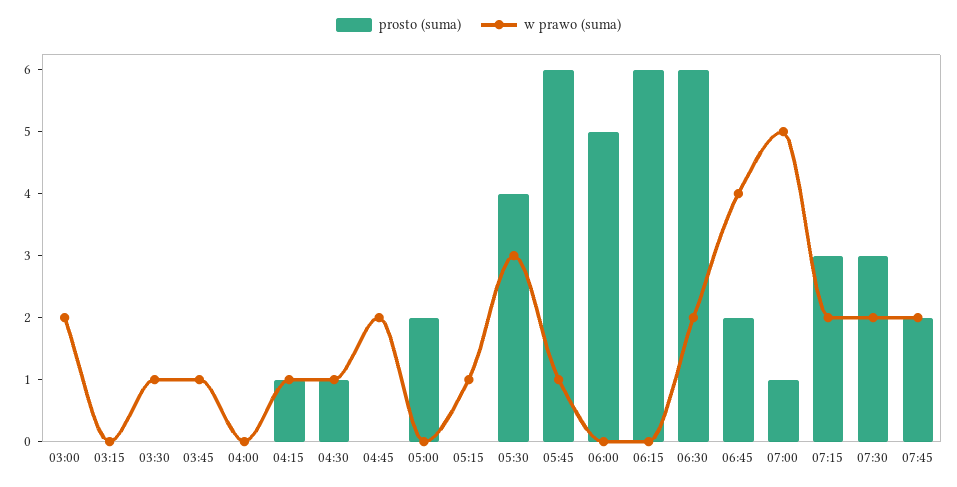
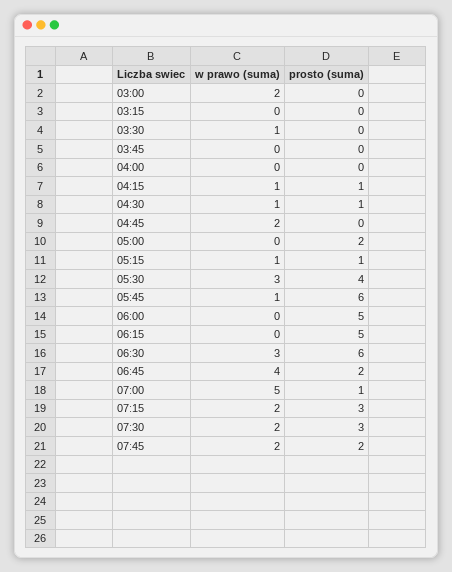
  {
    "prosto (suma)": {
      "03:00": 0,
      "03:15": 0,
      "03:30": 0,
      "03:45": 0,
      "04:00": 0,
      "04:15": 1,
      "04:30": 1,
      "04:45": 0,
      "05:00": 2,
-     "05:15": 0,
+     "05:15": 1,
      "05:30": 4,
      "05:45": 6,
      "06:00": 5,
-     "06:15": 6,
+     "06:15": 5,
      "06:30": 6,
      "06:45": 2,
      "07:00": 1,
      "07:15": 3,
      "07:30": 3,
      "07:45": 2
    },
    "w prawo (suma)": {
      "03:00": 2,
      "03:15": 0,
      "03:30": 1,
-     "03:45": 1,
+     "03:45": 0,
      "04:00": 0,
      "04:15": 1,
      "04:30": 1,
      "04:45": 2,
      "05:00": 0,
      "05:15": 1,
      "05:30": 3,
      "05:45": 1,
      "06:00": 0,
      "06:15": 0,
-     "06:30": 2,
+     "06:30": 3,
      "06:45": 4,
      "07:00": 5,
      "07:15": 2,
      "07:30": 2,
      "07:45": 2
    }
  }

